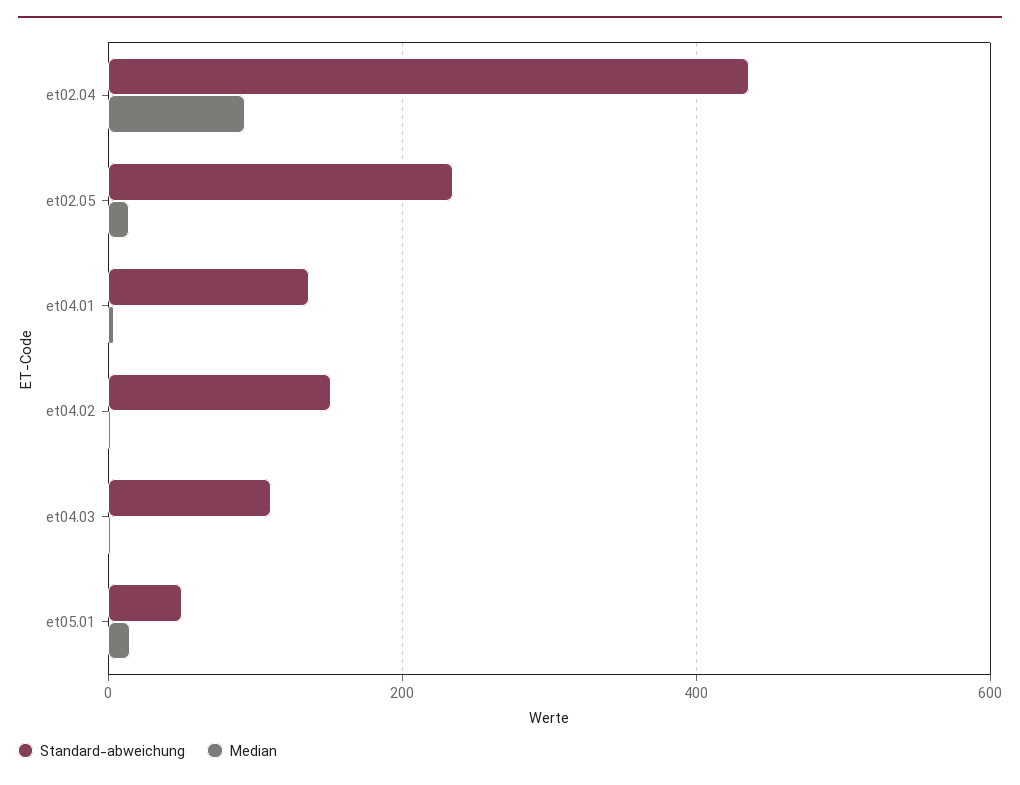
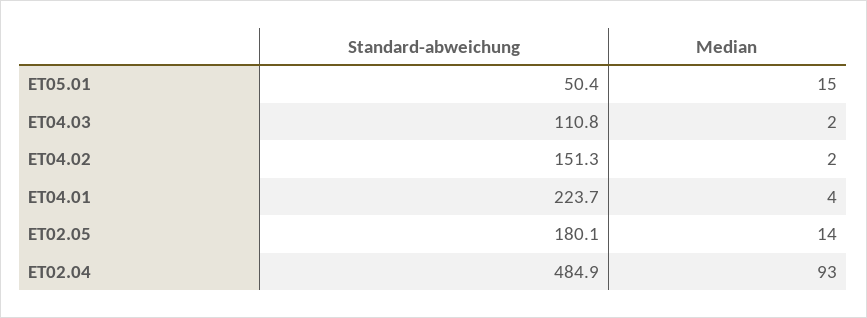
  {
    "Standard-abweichung": {
-     "et02.04": 440,
+     "et02.04": 484.9,
-     "et02.05": 240,
+     "et02.05": 180.1,
-     "et04.01": 140,
+     "et04.01": 223.7,
      "et04.02": 151.3,
      "et04.03": 110.8,
      "et05.01": 50.4
    },
    "Median": {
      "et02.04": 93,
      "et02.05": 14,
      "et04.01": 4,
      "et04.02": 2,
      "et04.03": 2,
      "et05.01": 15
    }
  }

